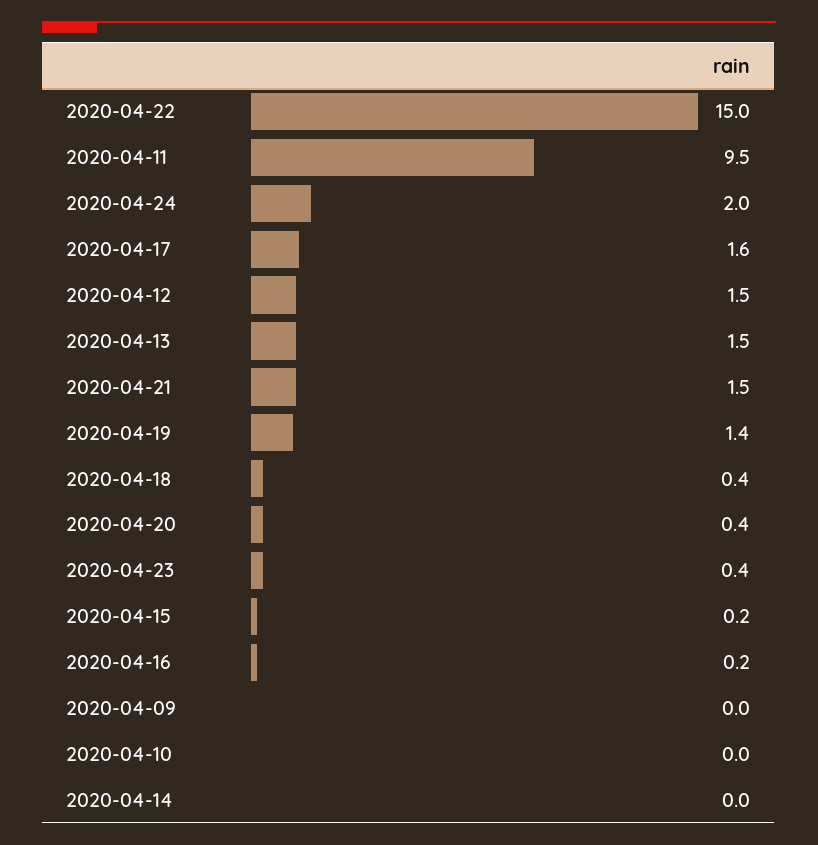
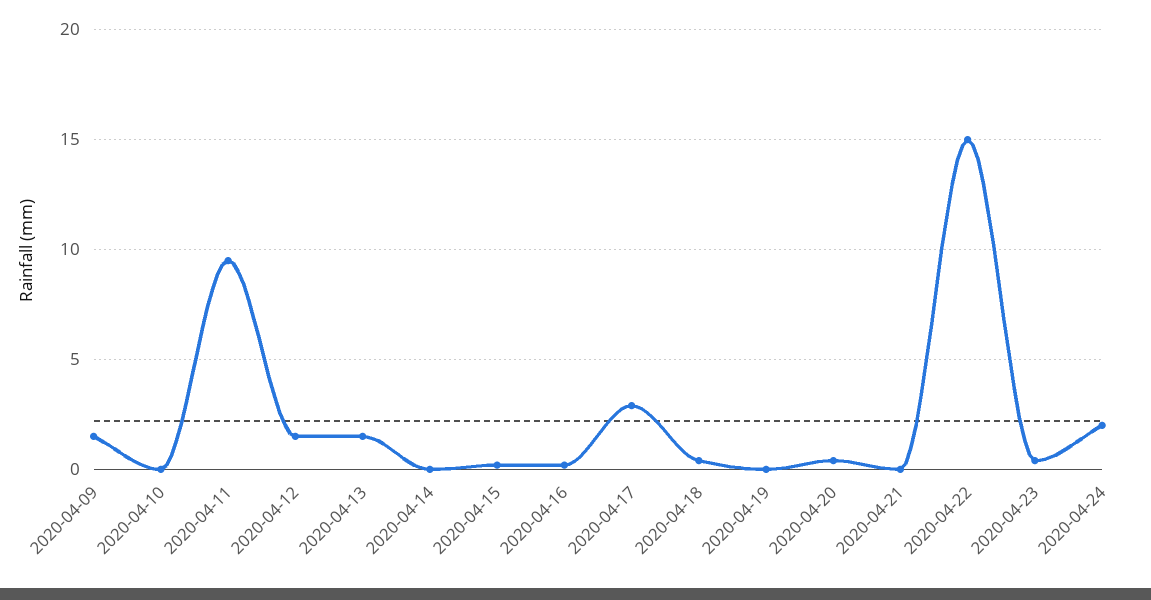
  {
    "2020-04-22": 15,
    "2020-04-11": 9.5,
    "2020-04-24": 2,
-   "2020-04-17": 1.6,
+   "2020-04-17": 3,
    "2020-04-12": 1.5,
    "2020-04-13": 1.5,
-   "2020-04-21": 1.5,
+   "2020-04-21": 0,
-   "2020-04-19": 1.4,
+   "2020-04-19": 0,
    "2020-04-18": 0.4,
    "2020-04-20": 0.4,
    "2020-04-23": 0.4,
    "2020-04-15": 0.2,
    "2020-04-16": 0.2,
-   "2020-04-09": 0,
+   "2020-04-09": 1.5,
    "2020-04-10": 0,
    "2020-04-14": 0
  }

